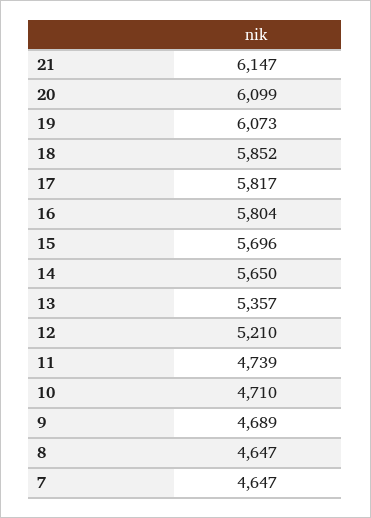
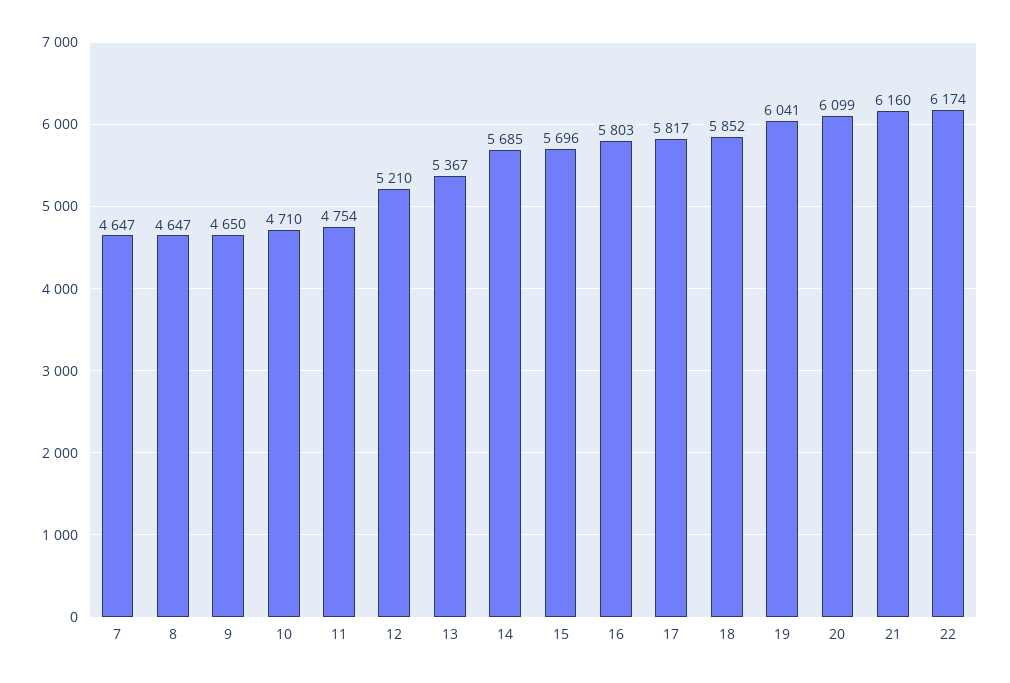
  {
-   "21": 6147,
+   "21": 6160,
    "20": 6099,
-   "19": 6073,
+   "19": 6041,
    "18": 5852,
    "17": 5817,
-   "16": 5804,
+   "16": 5803,
    "15": 5696,
-   "14": 5650,
+   "14": 5685,
-   "13": 5357,
+   "13": 5367,
    "12": 5210,
-   "11": 4739,
+   "11": 4754,
    "10": 4710,
-   "9": 4689,
+   "9": 4650,
    "8": 4647,
-   "7": 4647
+   "7": 4647,
+   "22": 6174
  }

